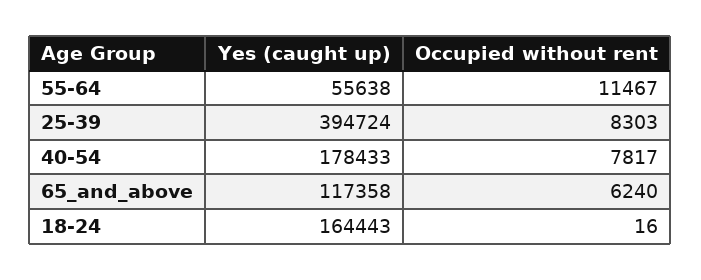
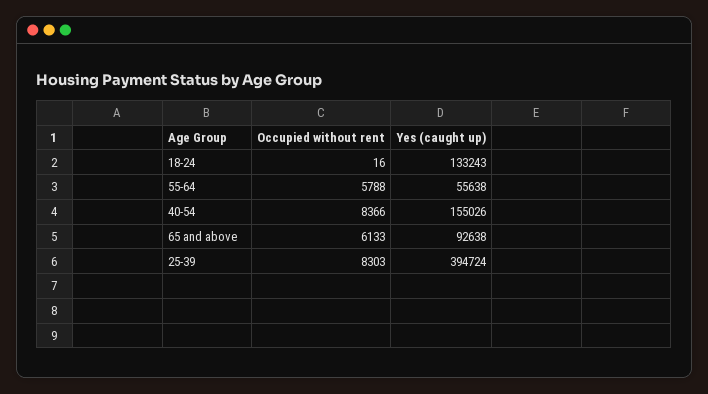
  {
    "Yes (caught up)": {
      "55-64": 55638,
      "25-39": 394724,
-     "40-54": 178433,
+     "40-54": 155026,
-     "65_and_above": 117358,
+     "65_and_above": 92638,
-     "18-24": 164443
+     "18-24": 133243
    },
    "Occupied without rent": {
-     "55-64": 11467,
+     "55-64": 5788,
      "25-39": 8303,
-     "40-54": 7817,
+     "40-54": 8366,
-     "65_and_above": 6240,
+     "65_and_above": 6133,
      "18-24": 16
    }
  }

